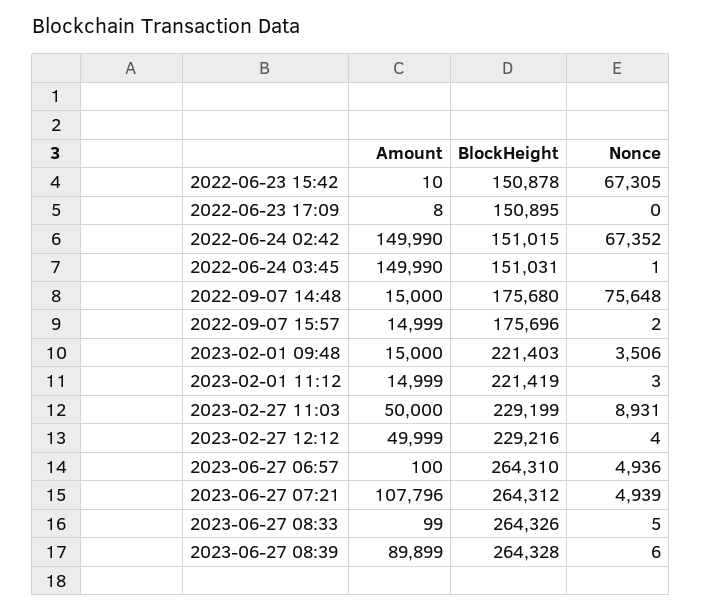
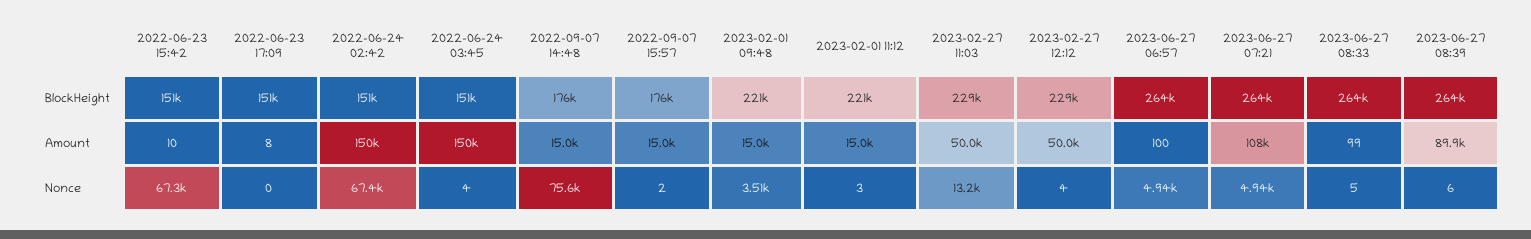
  {
    "Amount": {
      "2022-06-23 15:42": 10,
      "2022-06-23 17:09": 8,
      "2022-06-24 02:42": 149990,
      "2022-06-24 03:45": 149990,
      "2022-09-07 14:48": 15000,
      "2022-09-07 15:57": 14999,
      "2023-02-01 09:48": 15000,
      "2023-02-01 11:12": 14999,
      "2023-02-27 11:03": 50000,
      "2023-02-27 12:12": 49999,
      "2023-06-27 06:57": 100,
      "2023-06-27 07:21": 107796,
      "2023-06-27 08:33": 99,
      "2023-06-27 08:39": 89899
    },
    "BlockHeight": {
      "2022-06-23 15:42": 150878,
      "2022-06-23 17:09": 150895,
      "2022-06-24 02:42": 151015,
      "2022-06-24 03:45": 151031,
      "2022-09-07 14:48": 175680,
      "2022-09-07 15:57": 175696,
      "2023-02-01 09:48": 221403,
      "2023-02-01 11:12": 221419,
      "2023-02-27 11:03": 229199,
      "2023-02-27 12:12": 229216,
      "2023-06-27 06:57": 264310,
      "2023-06-27 07:21": 264312,
      "2023-06-27 08:33": 264326,
      "2023-06-27 08:39": 264328
    },
    "Nonce": {
      "2022-06-23 15:42": 67305,
      "2022-06-23 17:09": 0,
      "2022-06-24 02:42": 67352,
-     "2022-06-24 03:45": 1,
+     "2022-06-24 03:45": 4,
      "2022-09-07 14:48": 75648,
      "2022-09-07 15:57": 2,
      "2023-02-01 09:48": 3506,
      "2023-02-01 11:12": 3,
-     "2023-02-27 11:03": 8931,
+     "2023-02-27 11:03": 13200,
      "2023-02-27 12:12": 4,
      "2023-06-27 06:57": 4936,
      "2023-06-27 07:21": 4939,
      "2023-06-27 08:33": 5,
      "2023-06-27 08:39": 6
    }
  }

